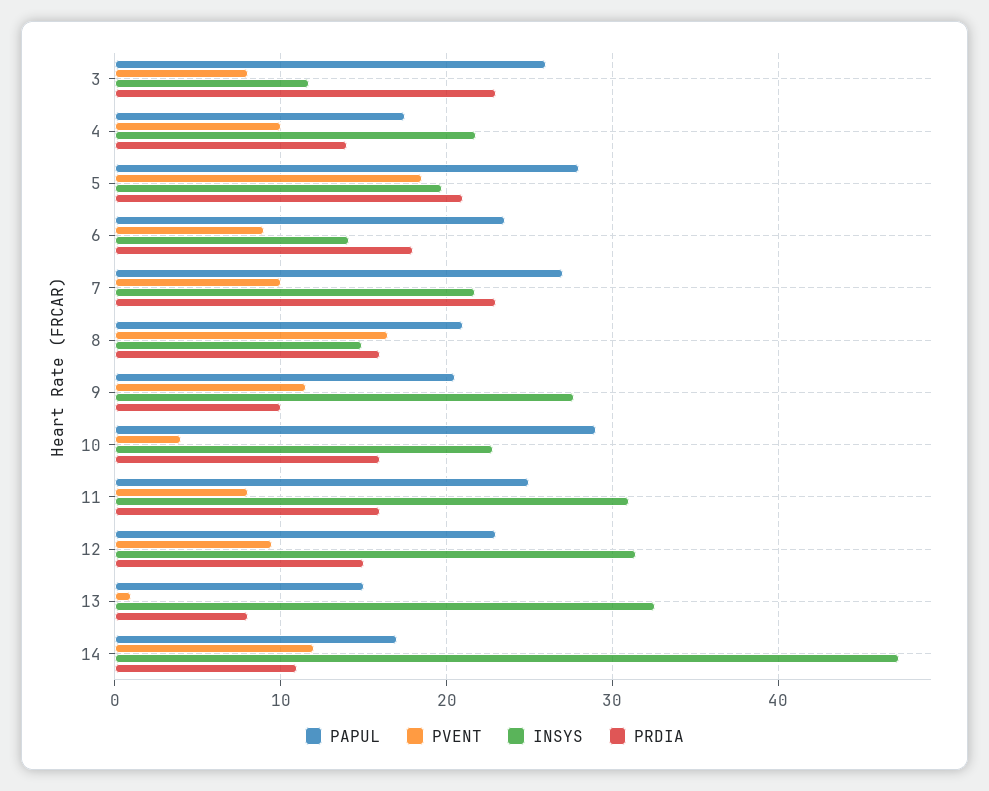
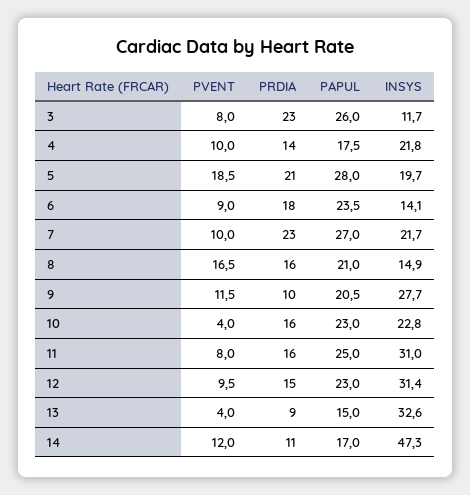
  {
    "PAPUL": {
      "3": 26,
      "4": 17.5,
      "5": 28,
      "6": 23.5,
      "7": 27,
      "8": 21,
      "9": 20.5,
-     "10": 29,
+     "10": 23,
      "11": 25,
      "12": 23,
      "13": 15,
      "14": 17
    },
    "PVENT": {
      "3": 8,
      "4": 10,
      "5": 18.5,
      "6": 9,
      "7": 10,
      "8": 16.5,
      "9": 11.5,
      "10": 4,
      "11": 8,
      "12": 9.5,
-     "13": 1,
+     "13": 4,
      "14": 12
    },
    "INSYS": {
      "3": 11.7,
      "4": 21.8,
      "5": 19.7,
      "6": 14.1,
      "7": 21.7,
      "8": 14.9,
      "9": 27.7,
      "10": 22.8,
      "11": 31,
      "12": 31.4,
      "13": 32.6,
      "14": 47.3
    },
    "PRDIA": {
      "3": 23,
      "4": 14,
      "5": 21,
      "6": 18,
      "7": 23,
      "8": 16,
      "9": 10,
      "10": 16,
      "11": 16,
      "12": 15,
-     "13": 8,
+     "13": 9,
      "14": 11
    }
  }

